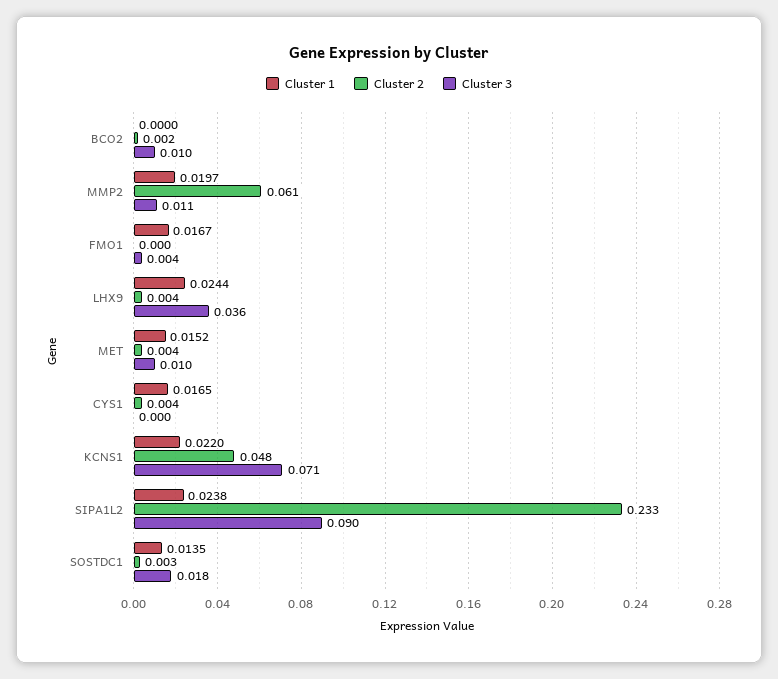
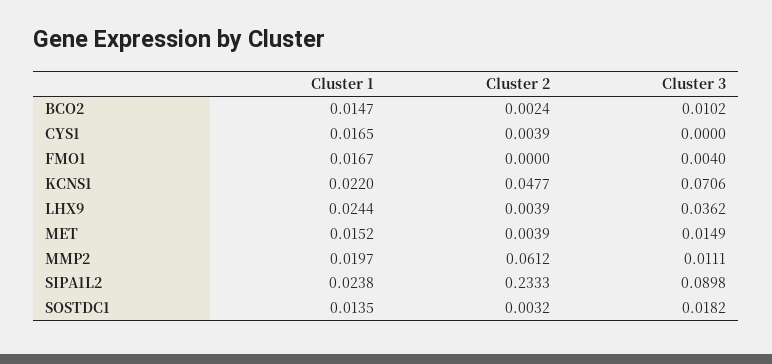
  {
    "Cluster 1": {
-     "BCO2": 0,
+     "BCO2": 0.0147,
      "MMP2": 0.0197,
      "FMO1": 0.0167,
      "LHX9": 0.0244,
      "MET": 0.0152,
      "CYS1": 0.0165,
      "KCNS1": 0.022,
      "SIPA1L2": 0.0238,
      "SOSTDC1": 0.0135
    },
    "Cluster 2": {
      "BCO2": 0.0024,
      "MMP2": 0.0612,
      "FMO1": 0,
      "LHX9": 0.0039,
      "MET": 0.0039,
      "CYS1": 0.0039,
      "KCNS1": 0.0477,
      "SIPA1L2": 0.2333,
      "SOSTDC1": 0.0032
    },
    "Cluster 3": {
      "BCO2": 0.0102,
      "MMP2": 0.0111,
      "FMO1": 0.004,
      "LHX9": 0.0362,
-     "MET": 0.01,
+     "MET": 0.0149,
      "CYS1": 0,
      "KCNS1": 0.0706,
      "SIPA1L2": 0.0898,
      "SOSTDC1": 0.0182
    }
  }

